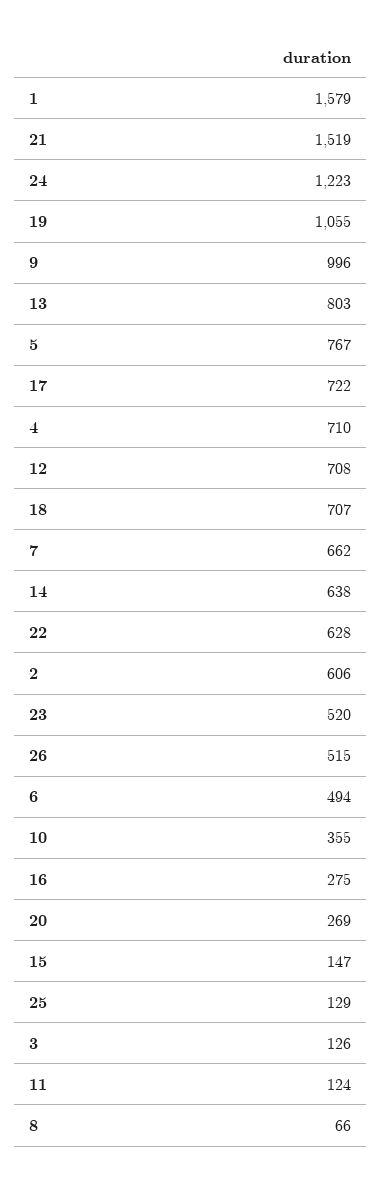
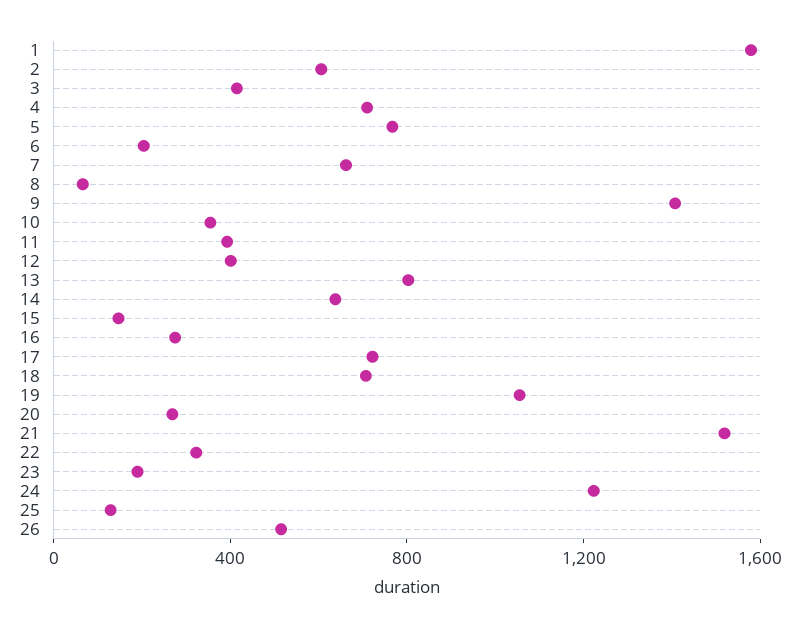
  {
    "1": 1579,
    "21": 1519,
    "24": 1223,
    "19": 1055,
-   "9": 996,
+   "9": 1400,
    "13": 803,
    "5": 767,
    "17": 722,
    "4": 710,
-   "12": 708,
+   "12": 400,
    "18": 707,
    "7": 662,
    "14": 638,
-   "22": 628,
+   "22": 300,
    "2": 606,
-   "23": 520,
+   "23": 200,
    "26": 515,
-   "6": 494,
+   "6": 200,
    "10": 355,
    "16": 275,
    "20": 269,
    "15": 147,
    "25": 129,
-   "3": 126,
+   "3": 400,
-   "11": 124,
+   "11": 400,
    "8": 66
  }

